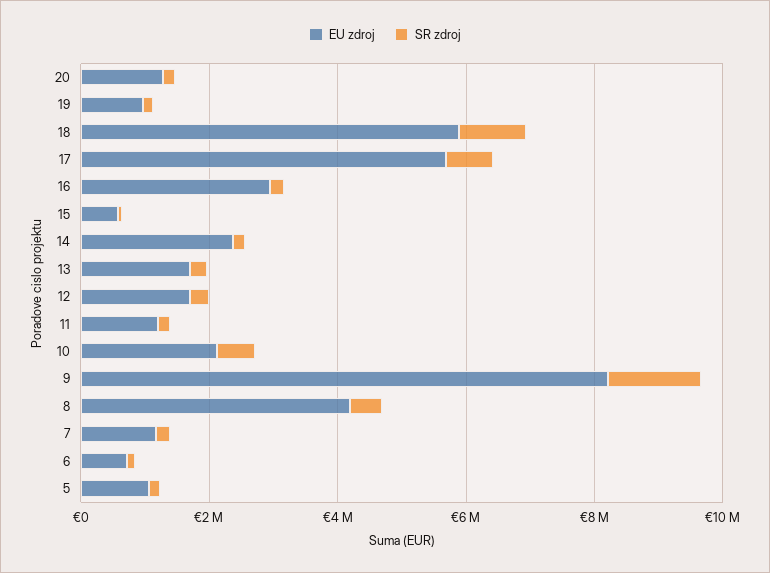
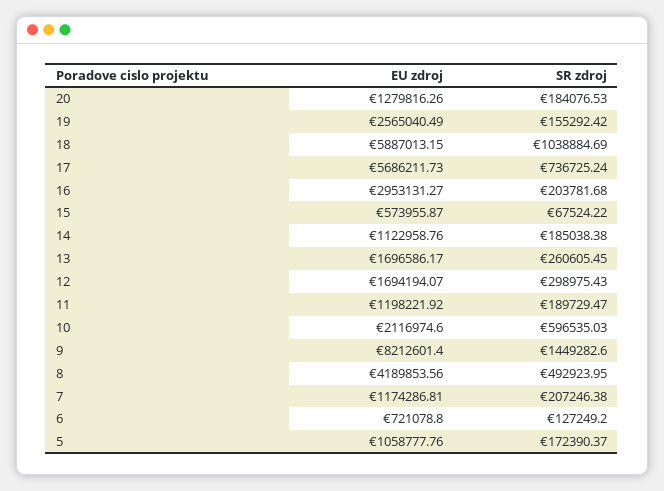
  {
    "EU zdroj": {
      "20": 1279816.26,
-     "19": 1000000,
+     "19": 2565040.49,
      "18": 5887013.15,
      "17": 5686211.73,
      "16": 2953131.27,
      "15": 573955.87,
-     "14": 2500000,
+     "14": 1122958.76,
      "13": 1696586.17,
      "12": 1694194.07,
      "11": 1198221.92,
      "10": 2116974.6,
      "9": 8212601.4,
      "8": 4189853.56,
      "7": 1174286.81,
      "6": 721078.8,
      "5": 1058777.76
    },
    "SR zdroj": {
      "20": 184076.53,
      "19": 155292.42,
      "18": 1038884.69,
      "17": 736725.24,
      "16": 203781.68,
      "15": 67524.22,
      "14": 185038.38,
      "13": 260605.45,
      "12": 298975.43,
      "11": 189729.47,
      "10": 596535.03,
      "9": 1449282.6,
      "8": 492923.95,
      "7": 207246.38,
      "6": 127249.2,
      "5": 172390.37
    }
  }

